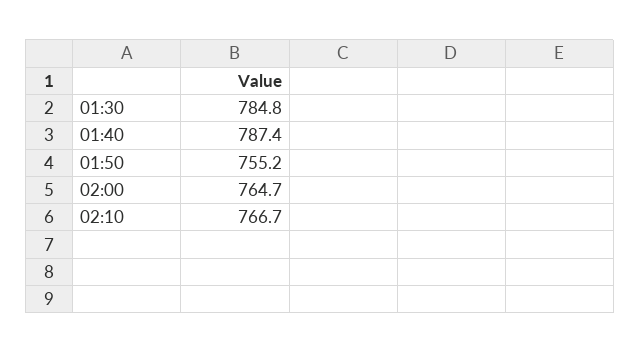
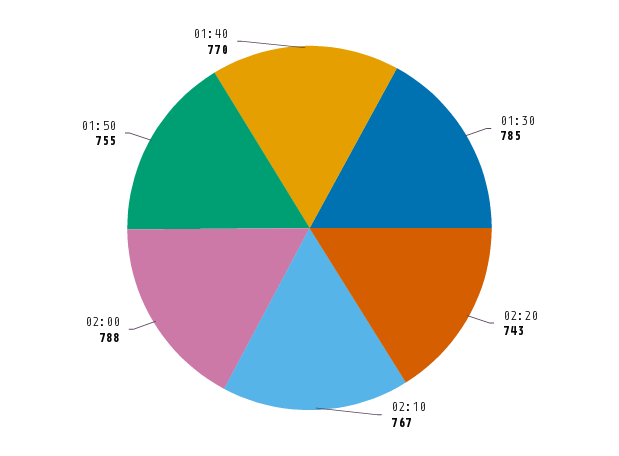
  {
    "01:30": 784.8,
-   "01:40": 787.4,
+   "01:40": 770,
    "01:50": 755.2,
-   "02:00": 764.7,
+   "02:00": 788,
-   "02:10": 766.7
+   "02:10": 766.7,
+   "02:20": 743
  }

